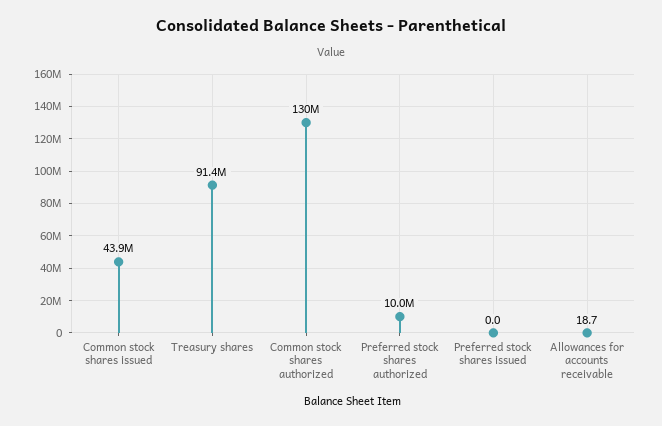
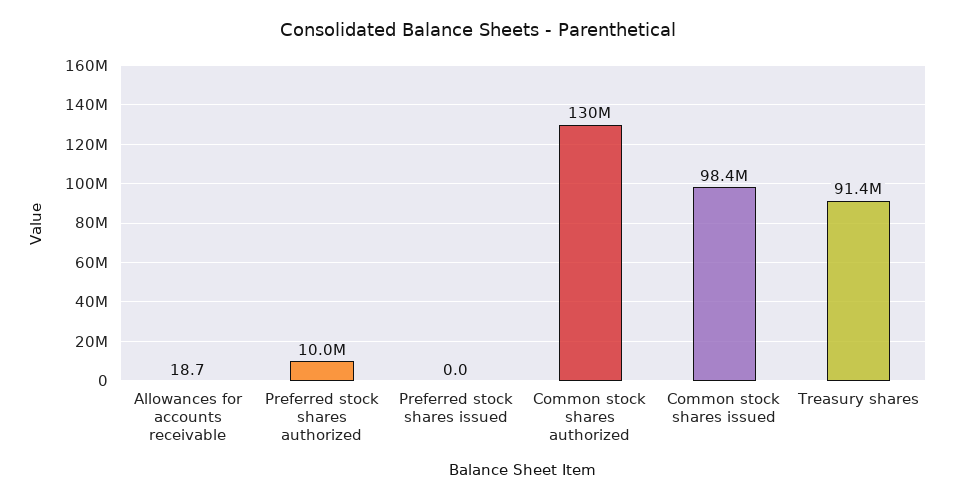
  {
-   "Common stock shares issued": 43900000,
+   "Common stock shares issued": 98400000,
    "Treasury shares": 91400000,
    "Common stock shares authorized": 130000000,
    "Preferred stock shares authorized": 10000000,
    "Preferred stock shares issued": 0,
    "Allowances for accounts receivable": 18.7
  }

